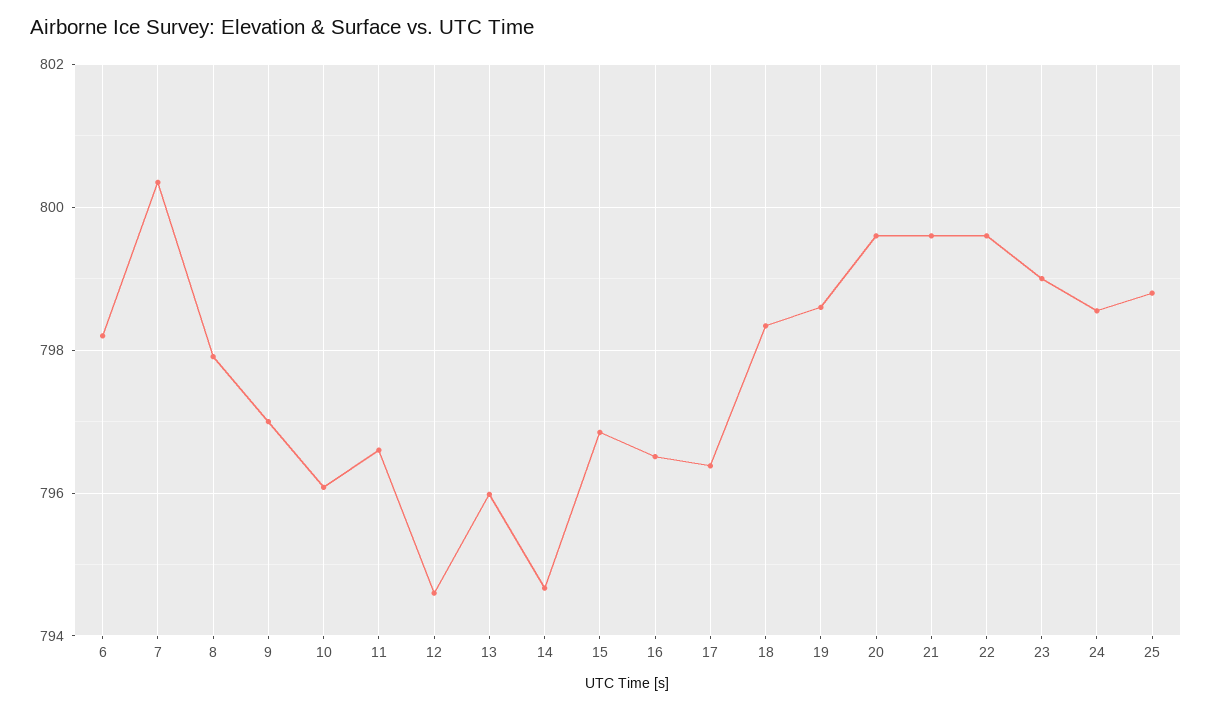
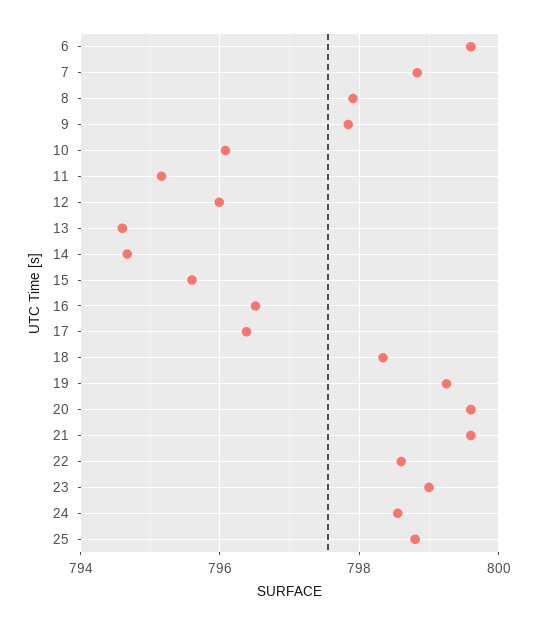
  {
-   "6": 798.2,
+   "6": 799.6,
-   "7": 800.4,
+   "7": 798.8,
    "8": 798,
-   "9": 797,
+   "9": 797.8,
    "10": 796,
-   "11": 796.6,
+   "11": 795.2,
-   "12": 794.6,
+   "12": 796,
-   "13": 796,
+   "13": 794.6,
    "14": 794.6,
-   "15": 796.8,
+   "15": 795.6,
    "16": 796.6,
    "17": 796.4,
    "18": 798.4,
-   "19": 798.6,
+   "19": 799.2,
    "20": 799.6,
    "21": 799.6,
-   "22": 799.6,
+   "22": 798.6,
    "23": 799,
    "24": 798.6,
    "25": 798.8
  }

